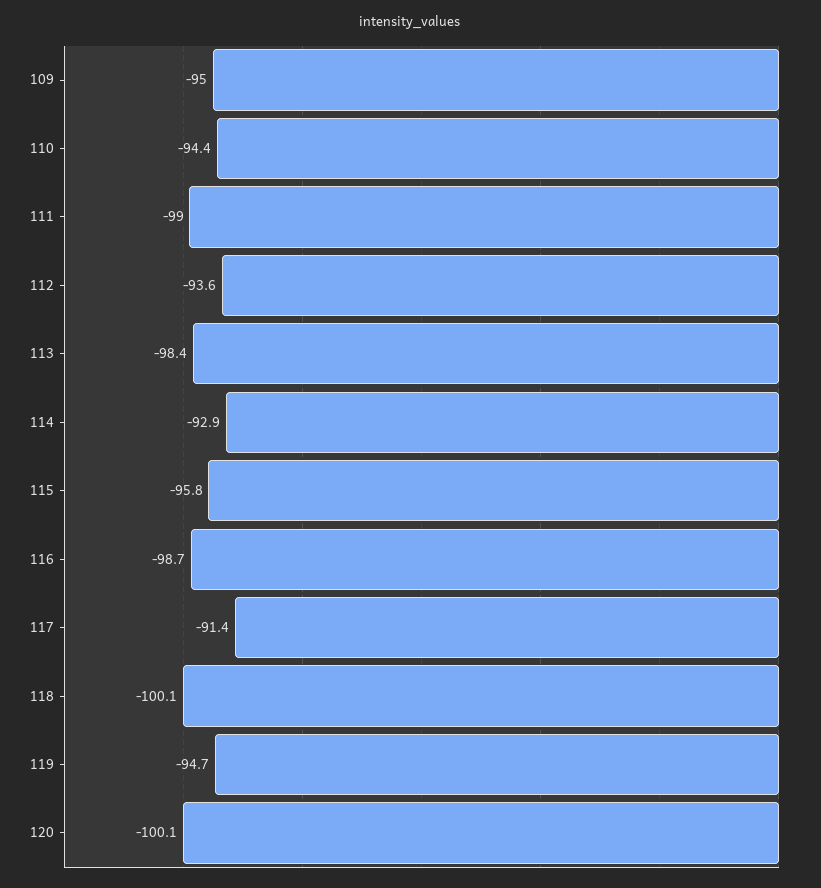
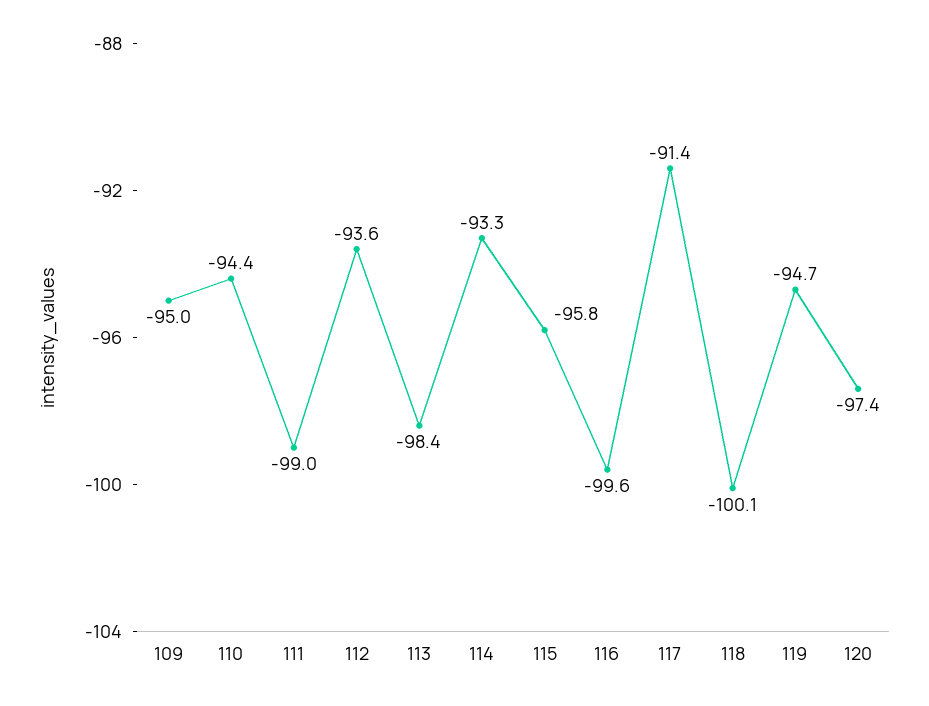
  {
    "109": -95,
    "110": -94.4,
    "111": -99,
    "112": -93.6,
    "113": -98.4,
-   "114": -92.9,
+   "114": -93.3,
    "115": -95.8,
-   "116": -98.7,
+   "116": -99.6,
    "117": -91.4,
    "118": -100.1,
    "119": -94.7,
-   "120": -100.1
+   "120": -97.4
  }

